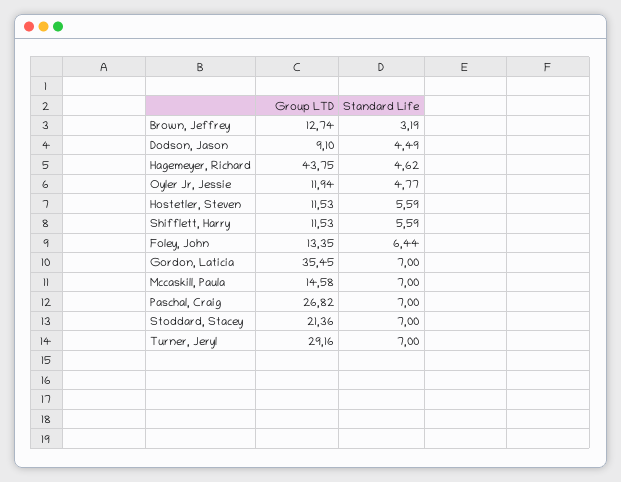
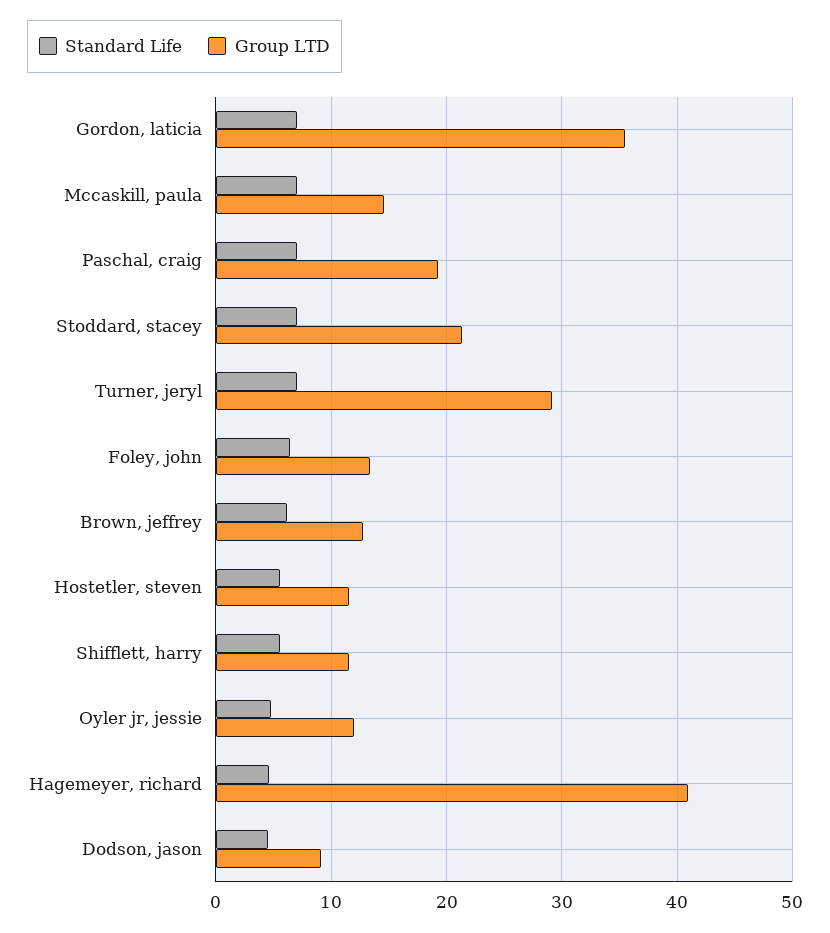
  {
    "Group LTD": {
      "Brown, Jeffrey": 12.74,
      "Dodson, Jason": 9.1,
-     "Hagemeyer, Richard": 43.75,
+     "Hagemeyer, Richard": 41,
      "Oyler Jr, Jessie": 11.94,
      "Hostetler, Steven": 11.53,
      "Shifflett, Harry": 11.53,
      "Foley, John": 13.35,
      "Gordon, Laticia": 35.45,
      "Mccaskill, Paula": 14.58,
-     "Paschal, Craig": 26.82,
+     "Paschal, Craig": 19,
      "Stoddard, Stacey": 21.36,
      "Turner, Jeryl": 29.16
    },
    "Standard Life": {
-     "Brown, Jeffrey": 3.19,
+     "Brown, Jeffrey": 6,
      "Dodson, Jason": 4.49,
      "Hagemeyer, Richard": 4.62,
      "Oyler Jr, Jessie": 4.77,
      "Hostetler, Steven": 5.59,
      "Shifflett, Harry": 5.59,
      "Foley, John": 6.44,
      "Gordon, Laticia": 7,
      "Mccaskill, Paula": 7,
      "Paschal, Craig": 7,
      "Stoddard, Stacey": 7,
      "Turner, Jeryl": 7
    }
  }

